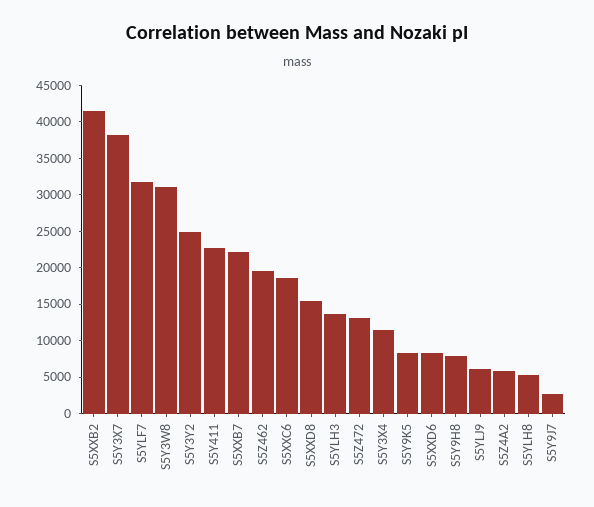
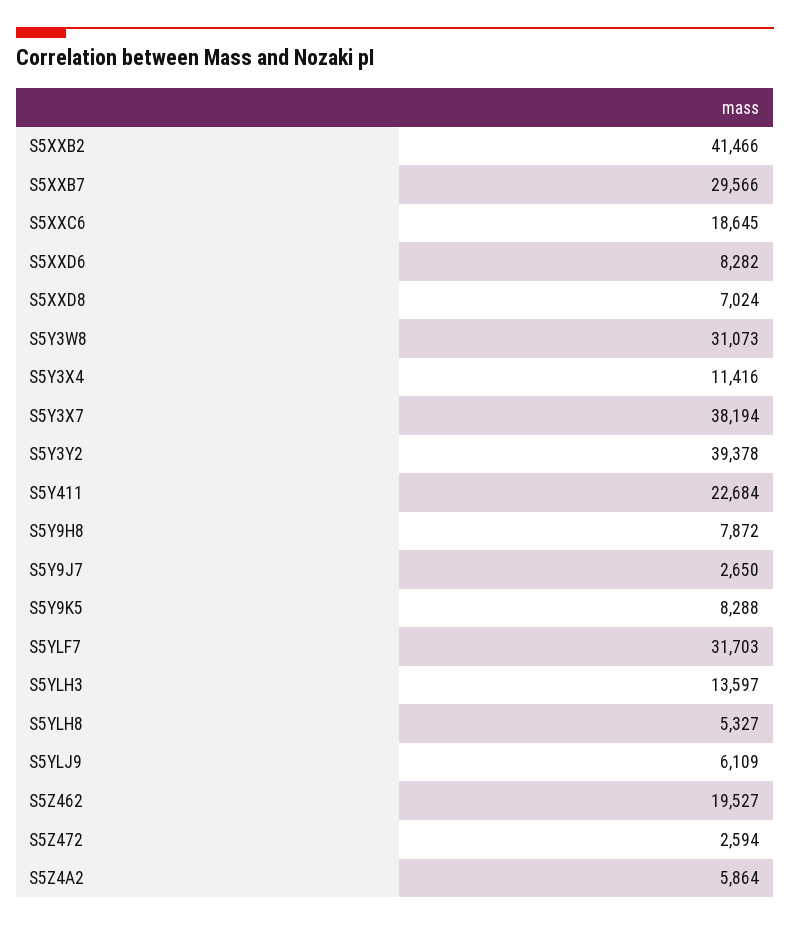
  {
    "S5XXB2": 41466,
    "S5Y3X7": 38194,
    "S5YLF7": 31703,
    "S5Y3W8": 31073,
-   "S5Y3Y2": 25000,
+   "S5Y3Y2": 39378,
    "S5Y411": 22684,
-   "S5XXB7": 22500,
+   "S5XXB7": 29566,
    "S5Z462": 19527,
    "S5XXC6": 18645,
-   "S5XXD8": 15000,
+   "S5XXD8": 7024,
    "S5YLH3": 13597,
-   "S5Z472": 12500,
+   "S5Z472": 2594,
    "S5Y3X4": 11416,
    "S5Y9K5": 8288,
    "S5XXD6": 8282,
    "S5Y9H8": 7872,
    "S5YLJ9": 6109,
    "S5Z4A2": 5864,
    "S5YLH8": 5327,
    "S5Y9J7": 2650
  }

